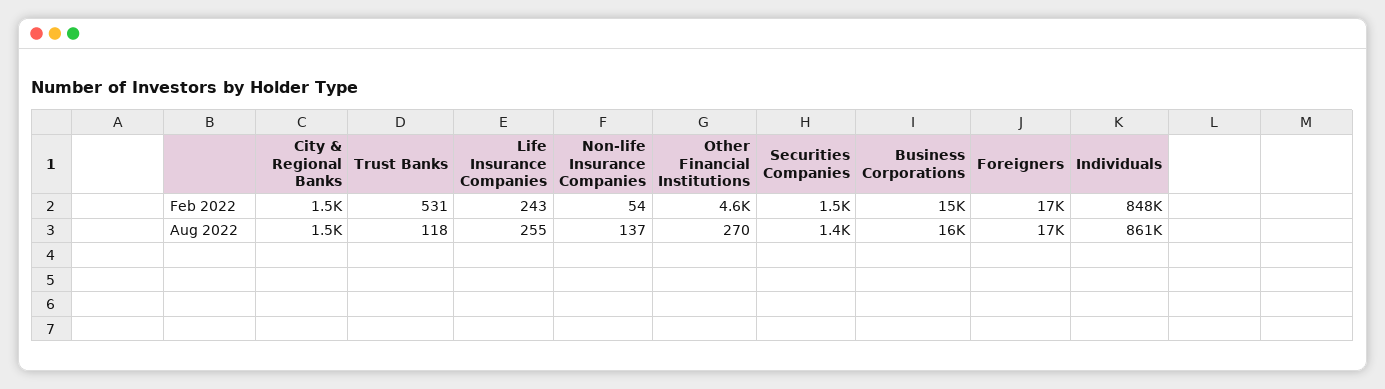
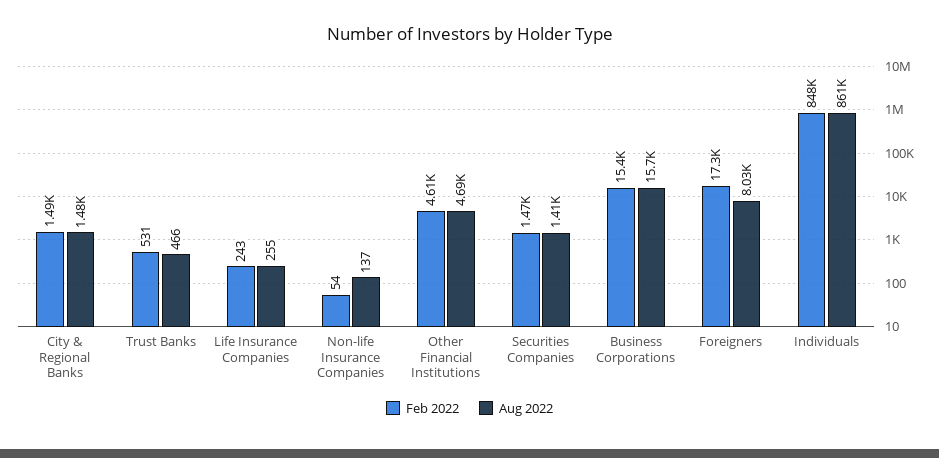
  {
    "Feb 2022": {
      "City & Regional Banks": 1490,
      "Trust Banks": 531,
      "Life Insurance Companies": 243,
      "Non-life Insurance Companies": 54,
      "Other Financial Institutions": 4610,
      "Securities Companies": 1470,
      "Business Corporations": 15400,
      "Foreigners": 17300,
      "Individuals": 848000
    },
    "Aug 2022": {
      "City & Regional Banks": 1480,
-     "Trust Banks": 118,
+     "Trust Banks": 466,
      "Life Insurance Companies": 255,
      "Non-life Insurance Companies": 137,
-     "Other Financial Institutions": 270,
+     "Other Financial Institutions": 4690,
      "Securities Companies": 1410,
      "Business Corporations": 15700,
-     "Foreigners": 17000,
+     "Foreigners": 8030,
      "Individuals": 861000
    }
  }

